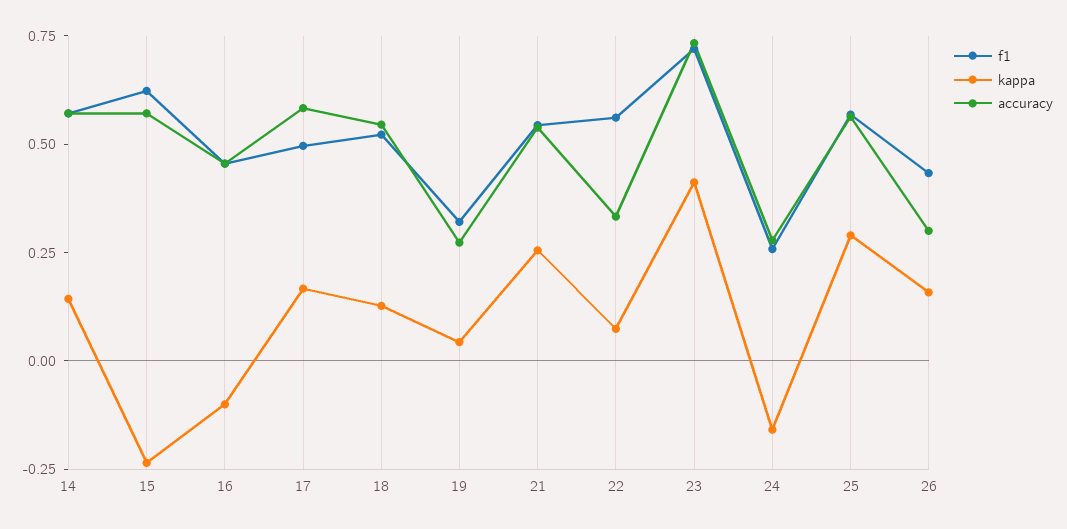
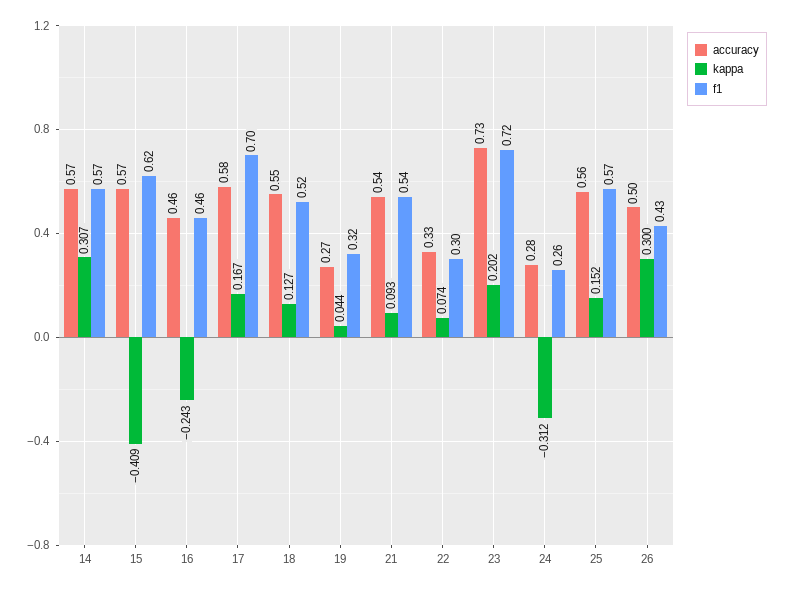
  {
    "f1": {
      "14": 0.57,
      "15": 0.62,
      "16": 0.46,
-     "17": 0.5,
+     "17": 0.7,
      "18": 0.52,
      "19": 0.32,
      "21": 0.54,
-     "22": 0.55,
+     "22": 0.3,
      "23": 0.72,
      "24": 0.26,
      "25": 0.57,
      "26": 0.43
    },
    "kappa": {
-     "14": 0.15,
+     "14": 0.307,
-     "15": -0.25,
+     "15": -0.409,
-     "16": -0.1,
+     "16": -0.243,
      "17": 0.167,
      "18": 0.127,
      "19": 0.044,
-     "21": 0.25,
+     "21": 0.093,
      "22": 0.074,
-     "23": 0.4,
+     "23": 0.202,
-     "24": -0.15,
+     "24": -0.312,
-     "25": 0.3,
+     "25": 0.152,
-     "26": 0.15
+     "26": 0.3
    },
    "accuracy": {
      "14": 0.57,
      "15": 0.57,
      "16": 0.46,
      "17": 0.58,
      "18": 0.55,
      "19": 0.27,
      "21": 0.54,
      "22": 0.33,
      "23": 0.73,
      "24": 0.28,
      "25": 0.56,
-     "26": 0.3
+     "26": 0.5
    }
  }

